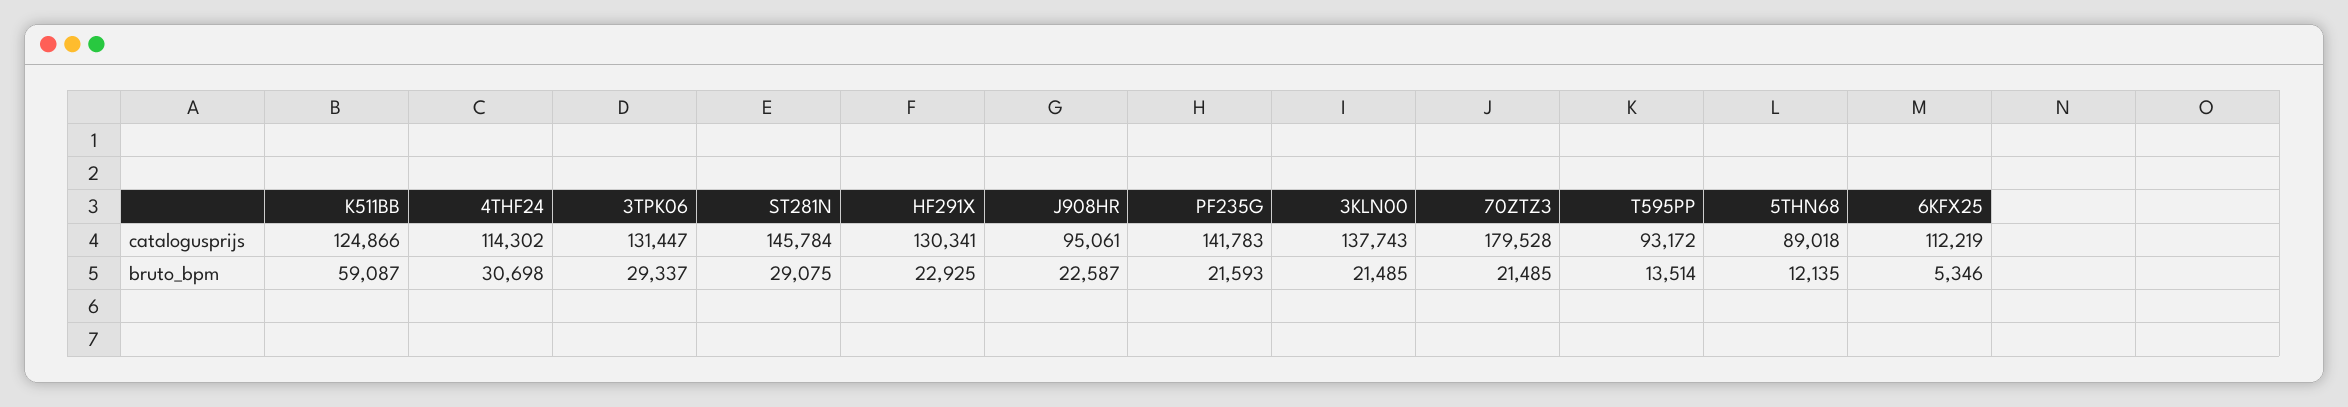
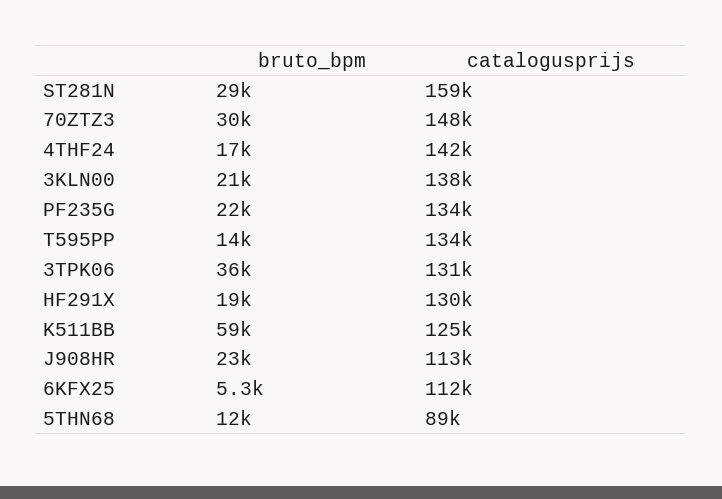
  {
    "K511BB": {
      "catalogusprijs": 124866,
      "bruto_bpm": 59087
    },
    "4THF24": {
-     "catalogusprijs": 114302,
+     "catalogusprijs": 142000,
-     "bruto_bpm": 30698
+     "bruto_bpm": 17000
    },
    "3TPK06": {
      "catalogusprijs": 131447,
-     "bruto_bpm": 29337
+     "bruto_bpm": 36000
    },
    "ST281N": {
-     "catalogusprijs": 145784,
+     "catalogusprijs": 159000,
      "bruto_bpm": 29075
    },
    "HF291X": {
      "catalogusprijs": 130341,
-     "bruto_bpm": 22925
+     "bruto_bpm": 19000
    },
    "J908HR": {
-     "catalogusprijs": 95061,
+     "catalogusprijs": 113000,
      "bruto_bpm": 22587
    },
    "PF235G": {
-     "catalogusprijs": 141783,
+     "catalogusprijs": 134000,
      "bruto_bpm": 21593
    },
    "3KLN00": {
      "catalogusprijs": 137743,
      "bruto_bpm": 21485
    },
    "70ZTZ3": {
-     "catalogusprijs": 179528,
+     "catalogusprijs": 148000,
-     "bruto_bpm": 21485
+     "bruto_bpm": 30000
    },
    "T595PP": {
-     "catalogusprijs": 93172,
+     "catalogusprijs": 134000,
      "bruto_bpm": 13514
    },
    "5THN68": {
      "catalogusprijs": 89018,
      "bruto_bpm": 12135
    },
    "6KFX25": {
      "catalogusprijs": 112219,
      "bruto_bpm": 5346
    }
  }

